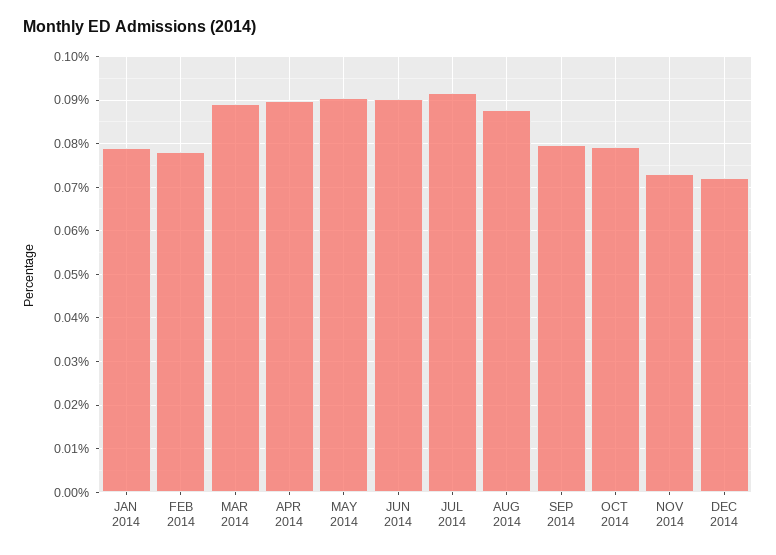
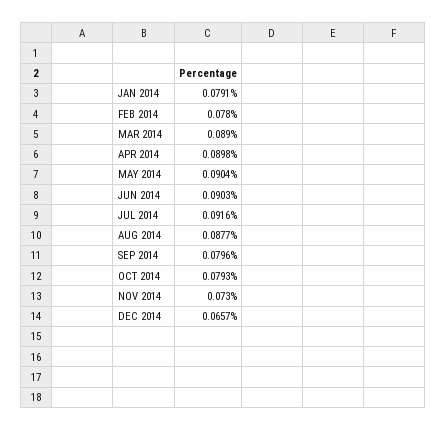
  {
    "JAN 2014": 0.0791,
    "FEB 2014": 0.078,
    "MAR 2014": 0.089,
    "APR 2014": 0.0898,
    "MAY 2014": 0.0904,
    "JUN 2014": 0.0903,
    "JUL 2014": 0.0916,
    "AUG 2014": 0.0877,
    "SEP 2014": 0.0796,
    "OCT 2014": 0.0793,
    "NOV 2014": 0.073,
-   "DEC 2014": 0.072
+   "DEC 2014": 0.0657
  }

